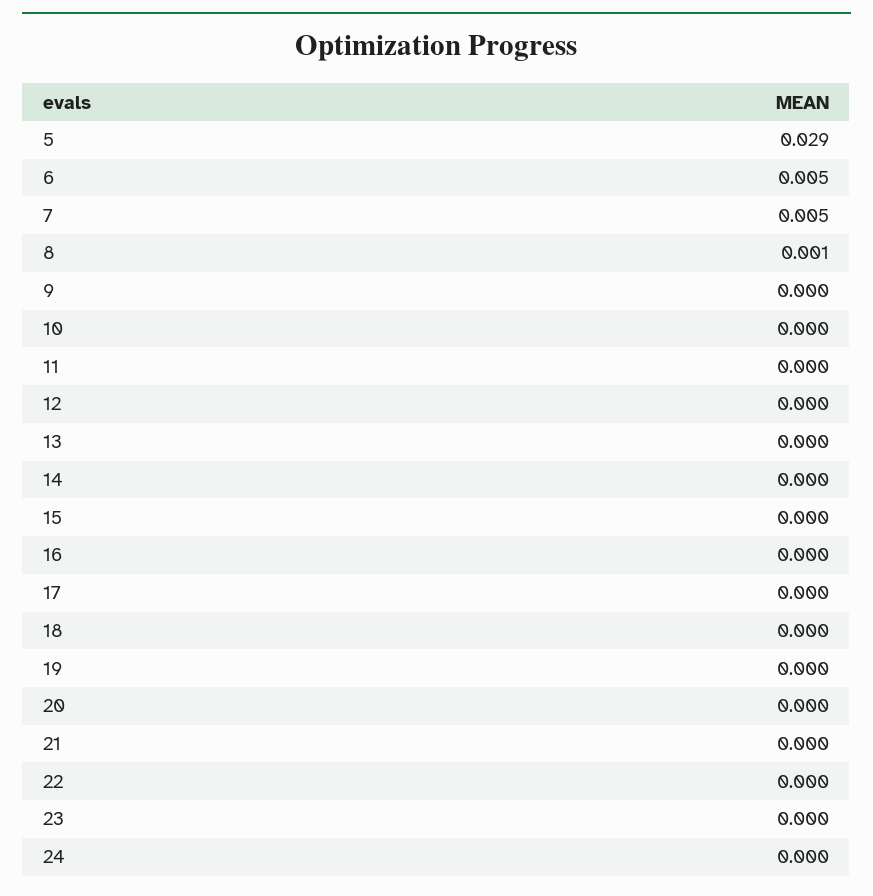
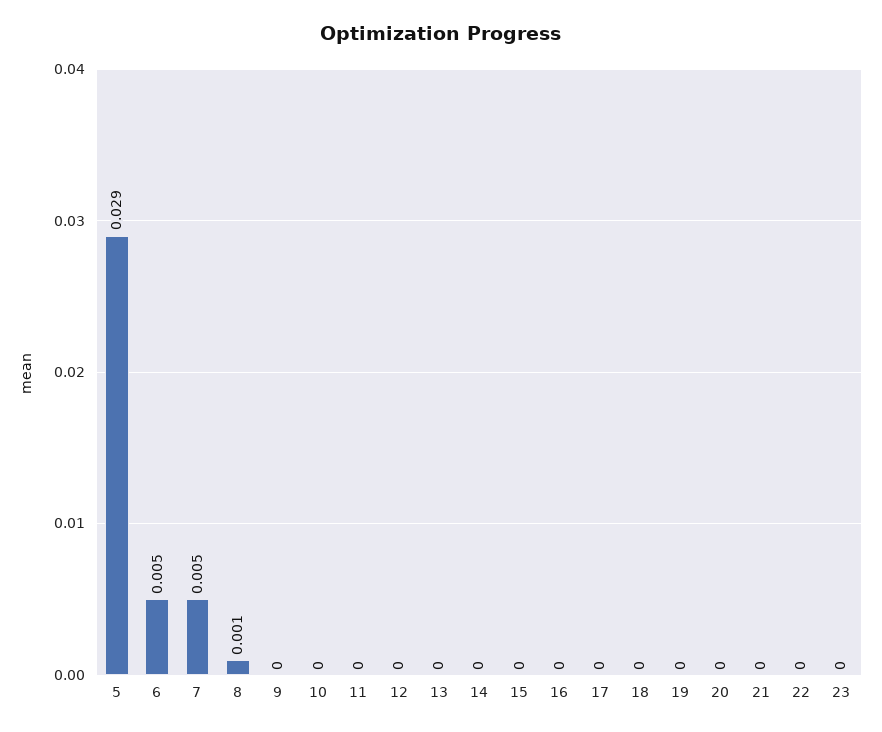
  {
    "5": 0.029,
    "6": 0.005,
    "7": 0.005,
    "8": 0.001,
    "9": 0,
    "10": 0,
    "11": 0,
    "12": 0,
    "13": 0,
    "14": 0,
    "15": 0,
    "16": 0,
    "17": 0,
    "18": 0,
    "19": 0,
    "20": 0,
    "21": 0,
    "22": 0,
-   "23": 0,
+   "23": 0
-   "24": 0
  }

